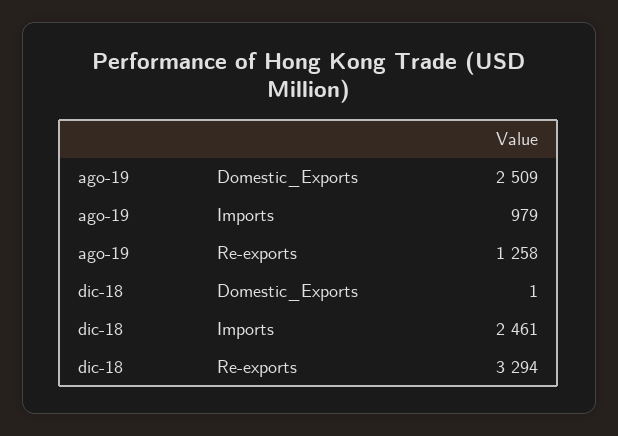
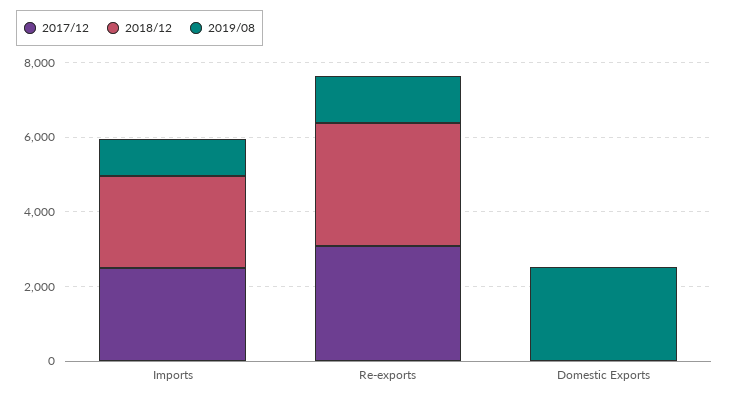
  {
    "ago-19": {
      "Domestic_Exports": 2509,
      "Imports": 979,
      "Re-exports": 1258
    },
    "dic-18": {
      "Domestic_Exports": 1,
      "Imports": 2461,
      "Re-exports": 3294
-   }
+   },
+   "2017/12": {
+     "Imports": 2500,
+     "Re-exports": 3000,
+     "Domestic_Exports": 0
+   }
  }

